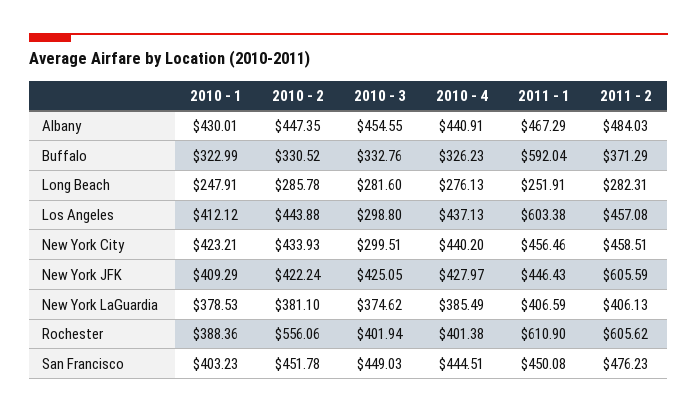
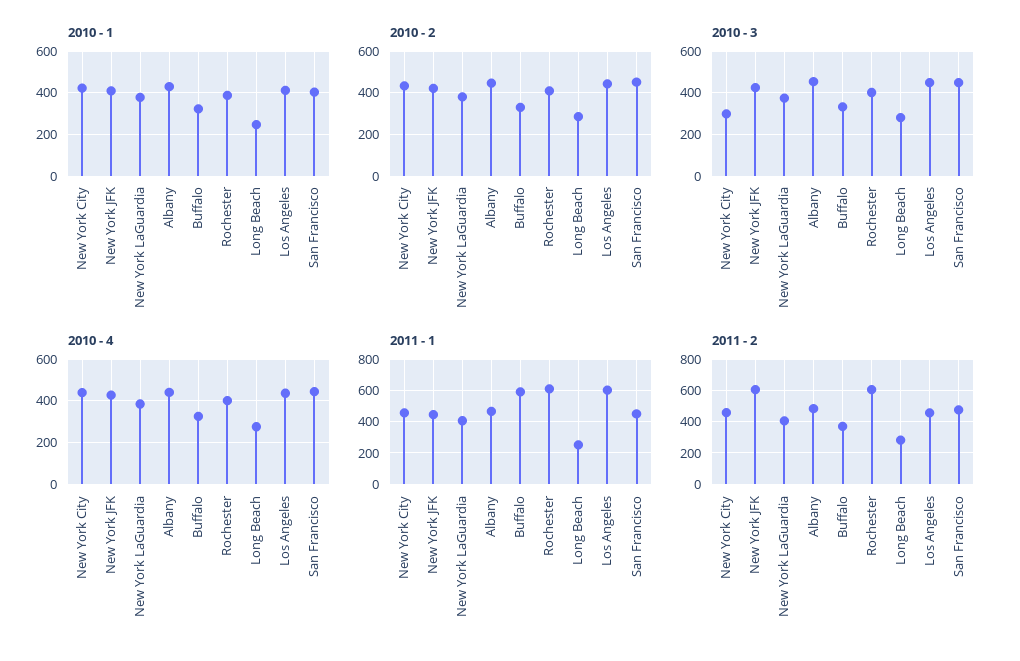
  {
    "2010 - 1": {
      "Albany": 430.01,
      "Buffalo": 322.99,
      "Long Beach": 247.91,
      "Los Angeles": 412.12,
      "New York City": 423.21,
      "New York JFK": 409.29,
      "New York LaGuardia": 378.53,
      "Rochester": 388.36,
      "San Francisco": 403.23
    },
    "2010 - 2": {
      "Albany": 447.35,
      "Buffalo": 330.52,
      "Long Beach": 285.78,
      "Los Angeles": 443.88,
      "New York City": 433.93,
      "New York JFK": 422.24,
      "New York LaGuardia": 381.1,
-     "Rochester": 556.06,
+     "Rochester": 400,
      "San Francisco": 451.78
    },
    "2010 - 3": {
      "Albany": 454.55,
      "Buffalo": 332.76,
      "Long Beach": 281.6,
-     "Los Angeles": 298.8,
+     "Los Angeles": 450,
      "New York City": 299.51,
      "New York JFK": 425.05,
      "New York LaGuardia": 374.62,
      "Rochester": 401.94,
      "San Francisco": 449.03
    },
    "2010 - 4": {
      "Albany": 440.91,
      "Buffalo": 326.23,
      "Long Beach": 276.13,
      "Los Angeles": 437.13,
      "New York City": 440.2,
      "New York JFK": 427.97,
      "New York LaGuardia": 385.49,
      "Rochester": 401.38,
      "San Francisco": 444.51
    },
    "2011 - 1": {
      "Albany": 467.29,
      "Buffalo": 592.04,
      "Long Beach": 251.91,
      "Los Angeles": 603.38,
      "New York City": 456.46,
      "New York JFK": 446.43,
      "New York LaGuardia": 406.59,
      "Rochester": 610.9,
      "San Francisco": 450.08
    },
    "2011 - 2": {
      "Albany": 484.03,
      "Buffalo": 371.29,
      "Long Beach": 282.31,
      "Los Angeles": 457.08,
      "New York City": 458.51,
      "New York JFK": 605.59,
      "New York LaGuardia": 406.13,
      "Rochester": 605.62,
      "San Francisco": 476.23
    }
  }

